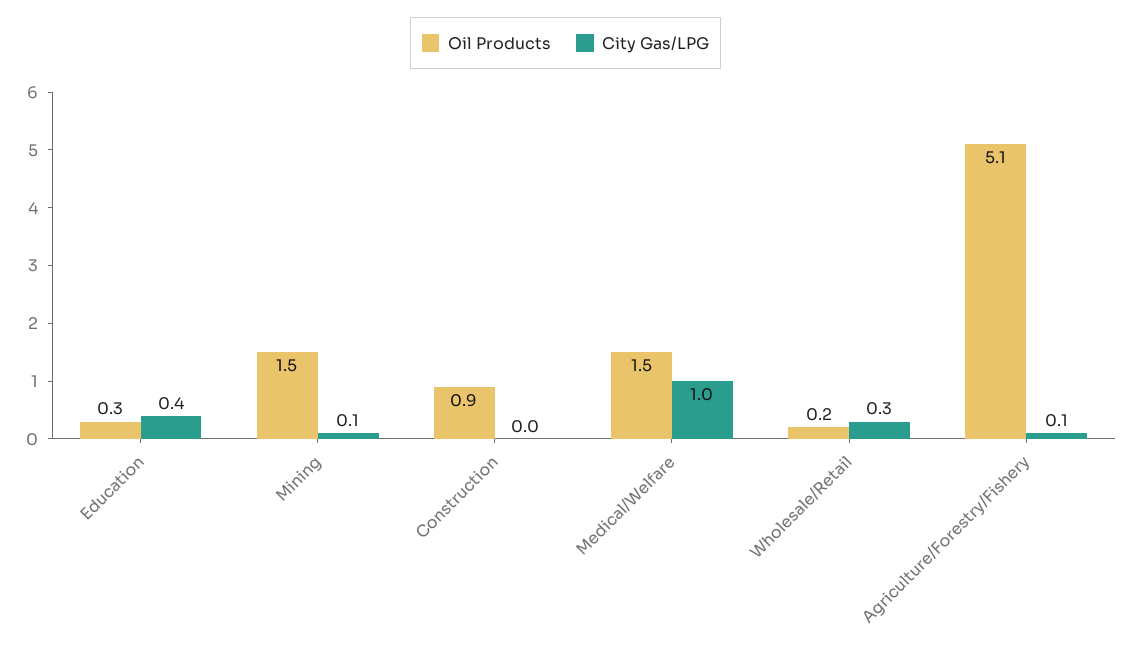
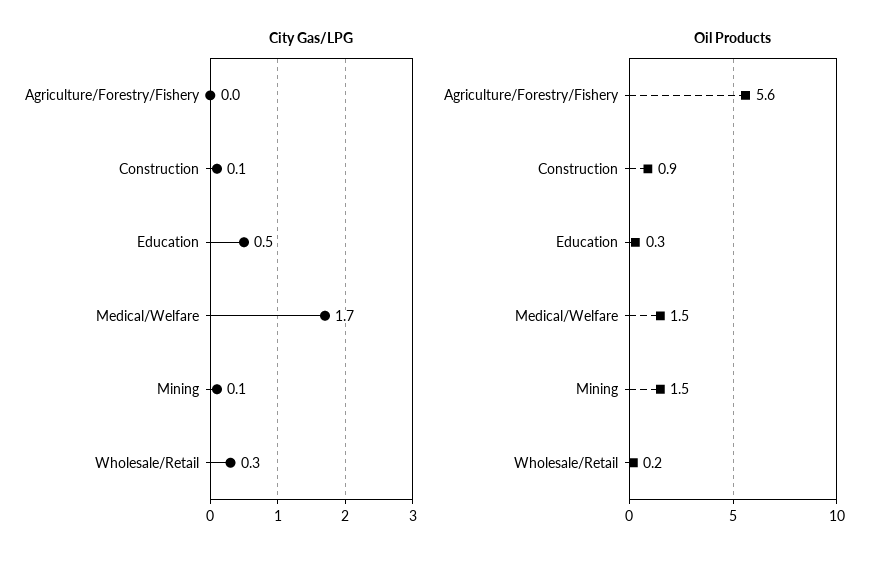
  {
    "Oil Products": {
      "Education": 0.3,
      "Mining": 1.5,
      "Construction": 0.9,
      "Medical/Welfare": 1.5,
      "Wholesale/Retail": 0.2,
-     "Agriculture/Forestry/Fishery": 5.1
+     "Agriculture/Forestry/Fishery": 5.6
    },
    "City Gas/LPG": {
-     "Education": 0.4,
+     "Education": 0.5,
      "Mining": 0.1,
-     "Construction": 0,
+     "Construction": 0.1,
-     "Medical/Welfare": 1,
+     "Medical/Welfare": 1.7,
      "Wholesale/Retail": 0.3,
-     "Agriculture/Forestry/Fishery": 0.1
+     "Agriculture/Forestry/Fishery": 0
    }
  }

